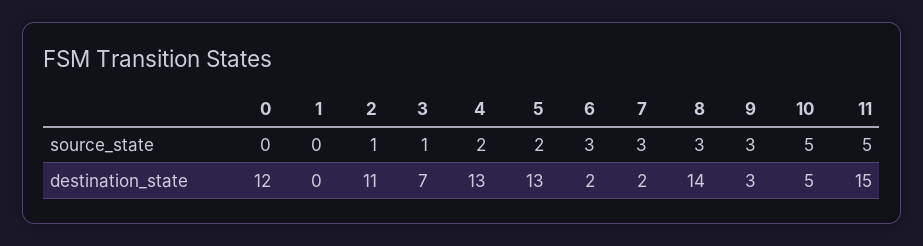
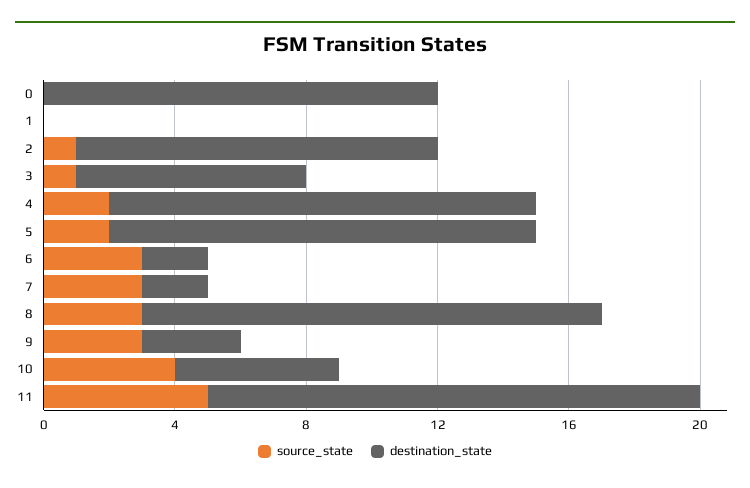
  {
    "source_state": {
      "0": 0,
      "1": 0,
      "2": 1,
      "3": 1,
      "4": 2,
      "5": 2,
      "6": 3,
      "7": 3,
      "8": 3,
      "9": 3,
-     "10": 5,
+     "10": 4,
      "11": 5
    },
    "destination_state": {
      "0": 12,
      "1": 0,
      "2": 11,
      "3": 7,
      "4": 13,
      "5": 13,
      "6": 2,
      "7": 2,
      "8": 14,
      "9": 3,
      "10": 5,
      "11": 15
    }
  }

